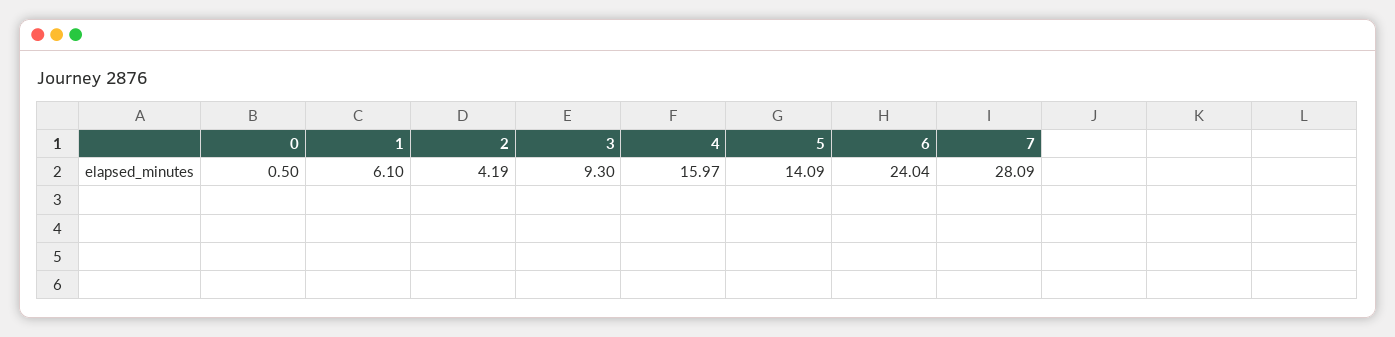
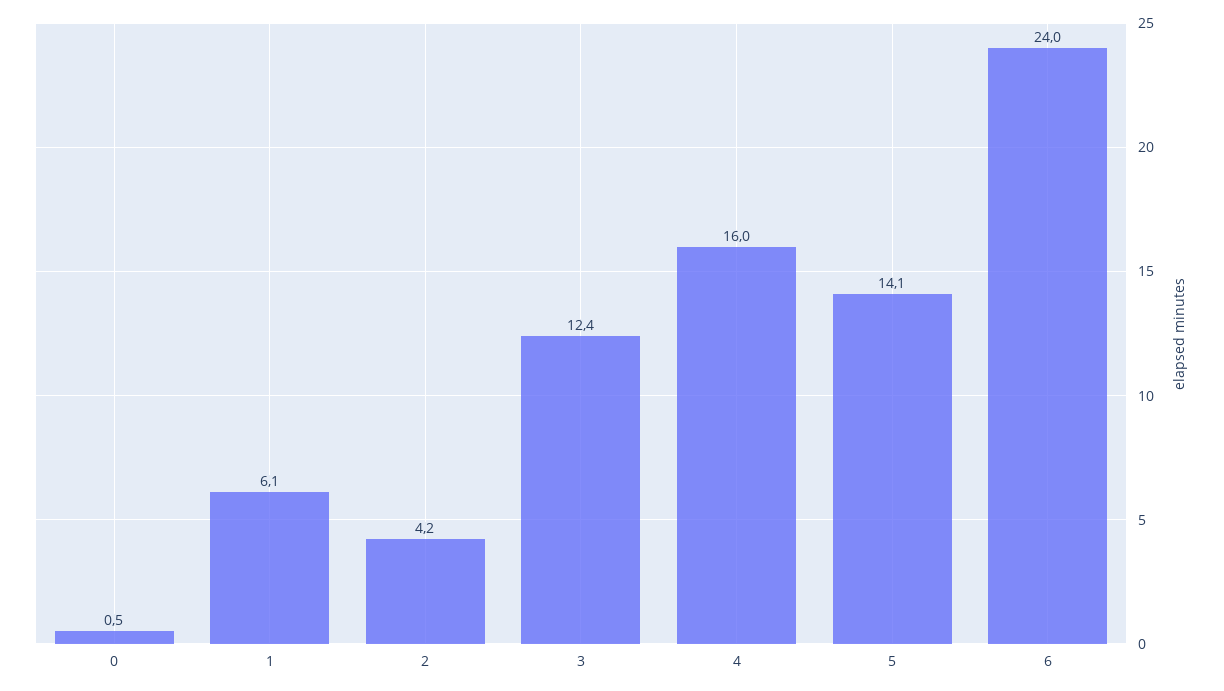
  {
    "0": 0.5,
    "1": 6.1,
    "2": 4.19,
-   "3": 9.3,
+   "3": 12.4,
    "4": 15.97,
    "5": 14.09,
-   "6": 24.04,
+   "6": 24.04
-   "7": 28.09
  }

